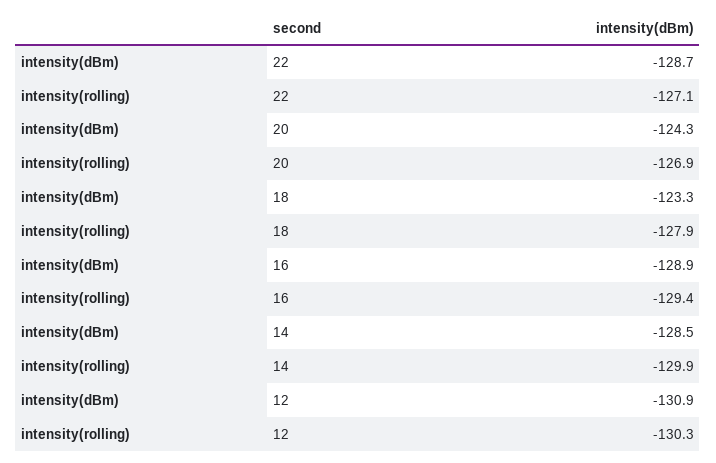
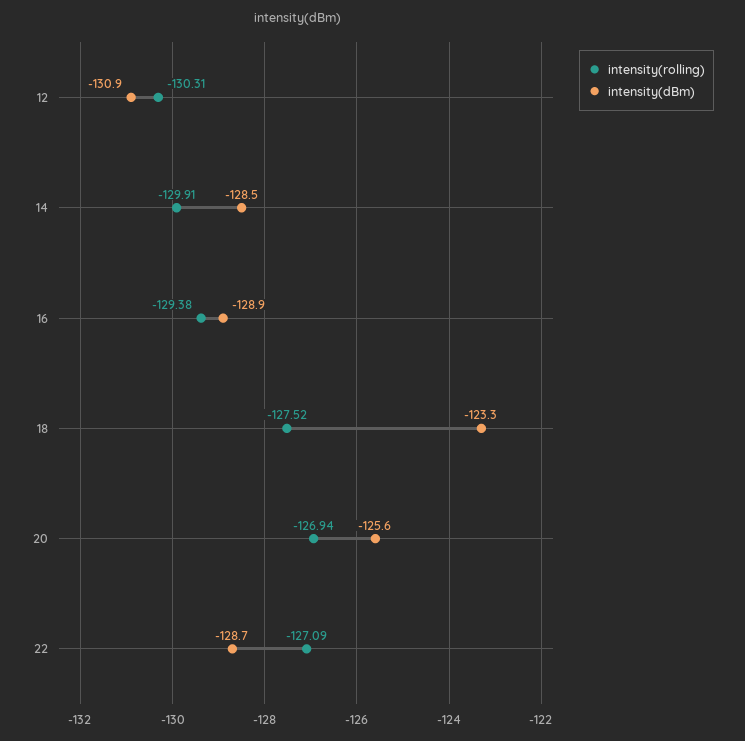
  {
    "intensity(dBm)": {
      "22": -128.7,
-     "20": -124.3,
+     "20": -125.6,
      "18": -123.3,
      "16": -128.9,
      "14": -128.5,
      "12": -130.9
    },
    "intensity(rolling)": {
      "22": -127.09,
      "20": -126.94,
-     "18": -127.9,
+     "18": -127.52,
      "16": -129.38,
      "14": -129.91,
      "12": -130.31
    }
  }

